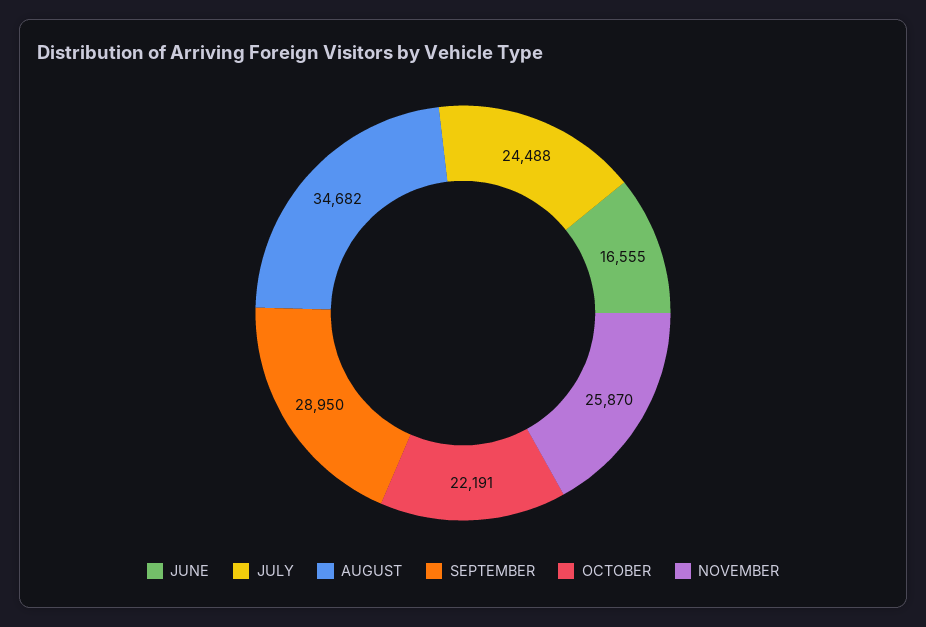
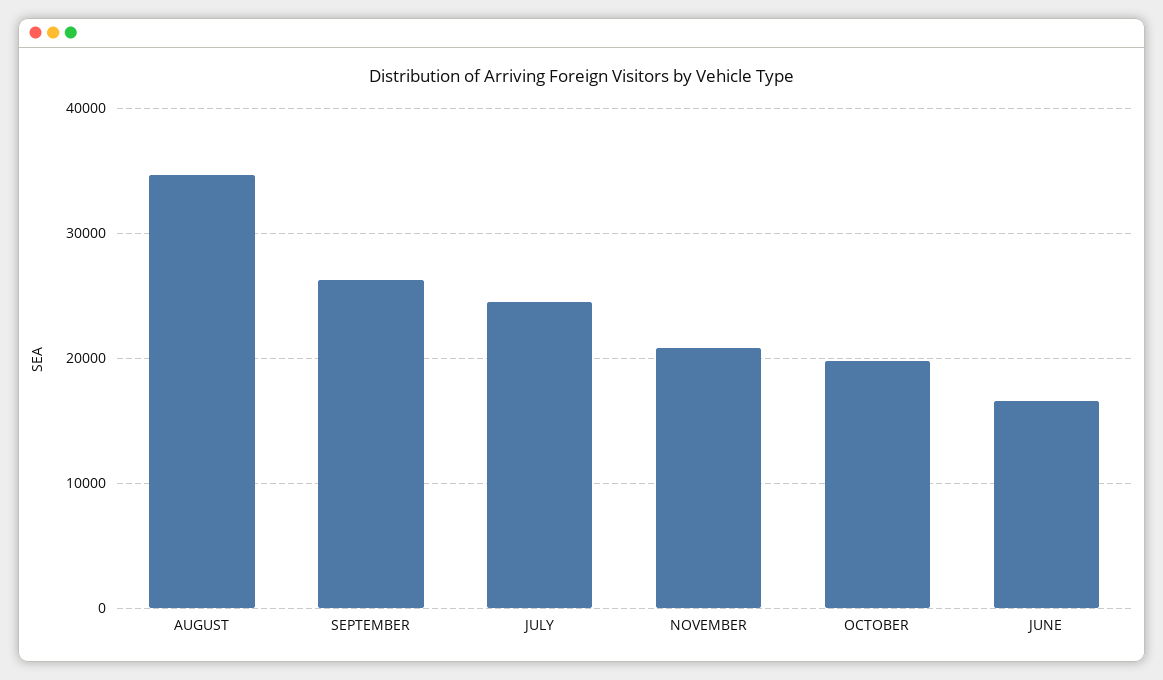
  {
    "JUNE": 16555,
    "JULY": 24488,
    "AUGUST": 34682,
-   "SEPTEMBER": 28950,
+   "SEPTEMBER": 26000,
-   "OCTOBER": 22191,
+   "OCTOBER": 20000,
-   "NOVEMBER": 25870
+   "NOVEMBER": 21000
  }

